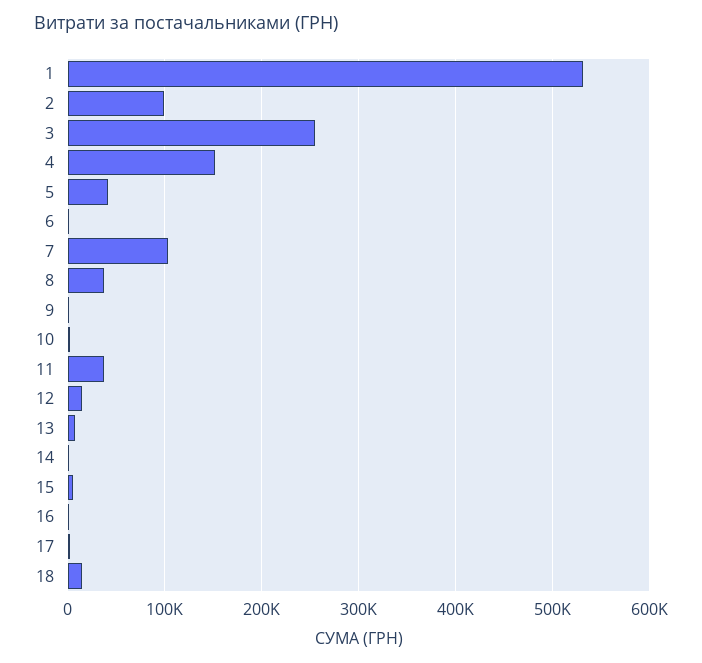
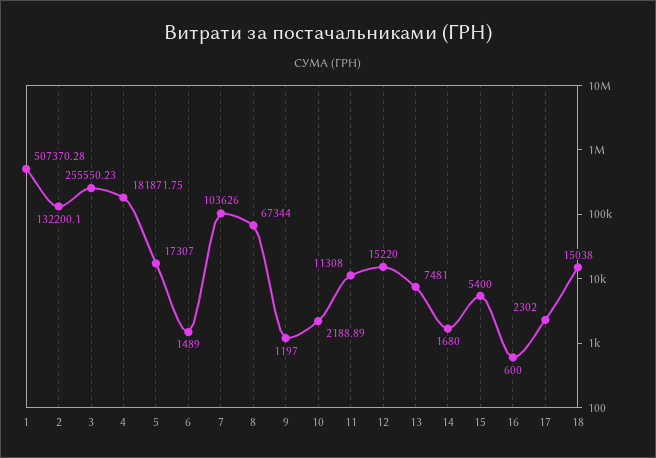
  {
-   "1": 530000,
+   "1": 507370.28,
-   "2": 100000,
+   "2": 132200.1,
    "3": 255550.23,
-   "4": 150000,
+   "4": 181871.75,
-   "5": 40000,
+   "5": 17307,
    "6": 1489,
    "7": 103626,
-   "8": 40000,
+   "8": 67344,
    "9": 1197,
    "10": 2188.89,
-   "11": 40000,
+   "11": 11308,
    "12": 15220,
    "13": 7481,
    "14": 1680,
    "15": 5400,
    "16": 600,
    "17": 2302,
    "18": 15038
  }

